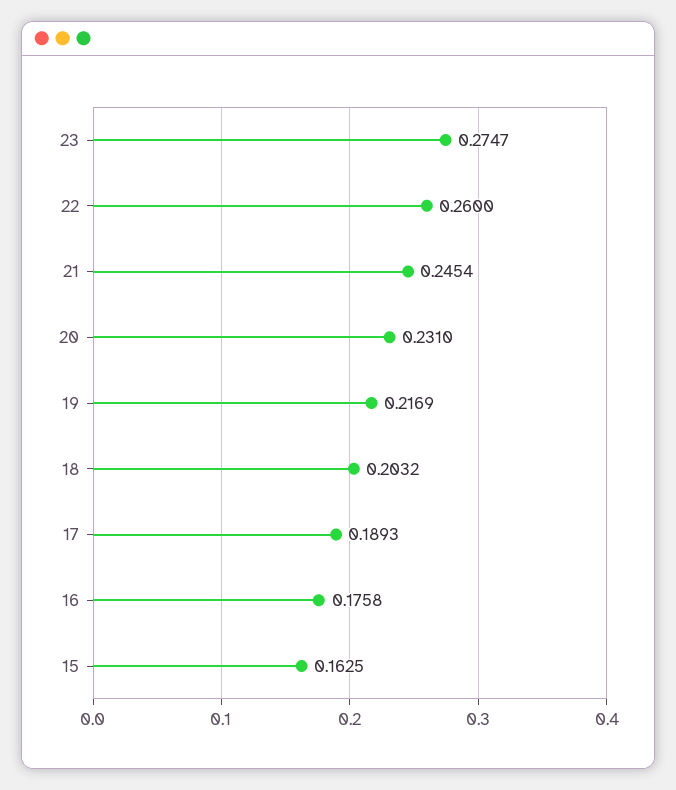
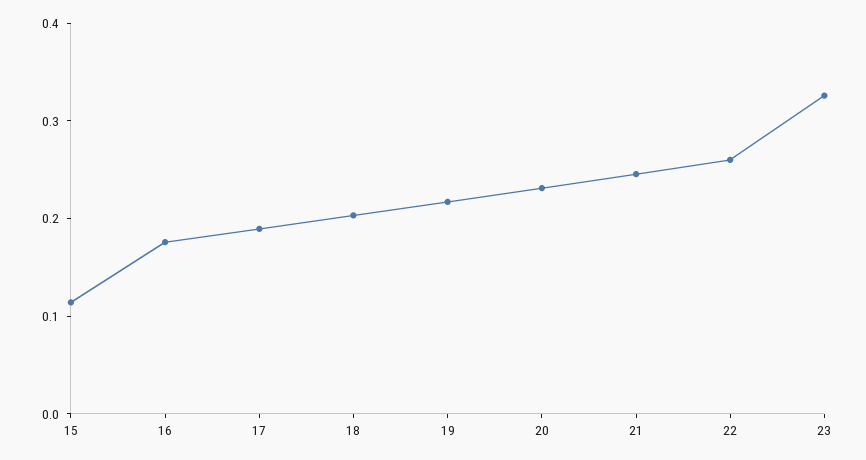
  {
-   "23": 0.2747,
+   "23": 0.32,
    "22": 0.26,
    "21": 0.2454,
    "20": 0.231,
    "19": 0.2169,
    "18": 0.2032,
    "17": 0.1893,
    "16": 0.1758,
-   "15": 0.1625
+   "15": 0.12
  }

